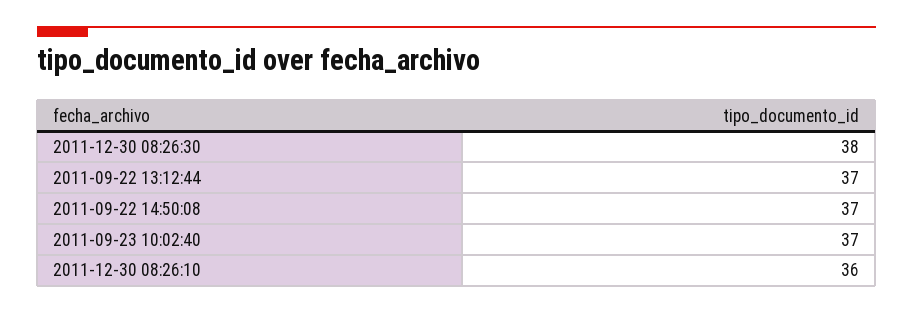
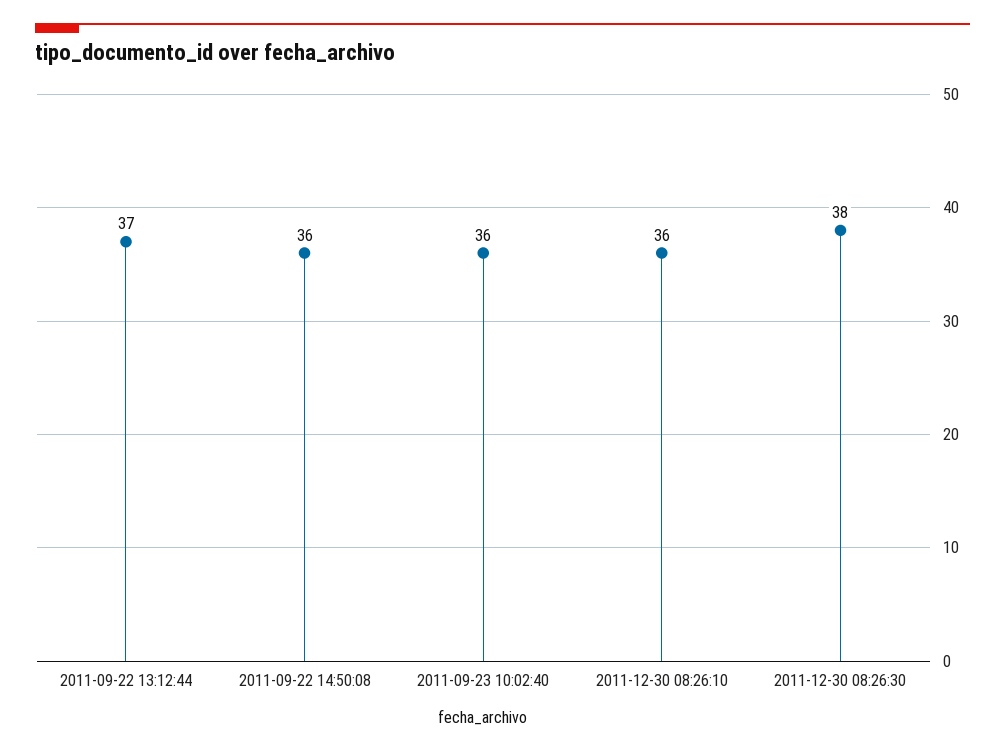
  {
    "2011-12-30 08:26:30": 38,
    "2011-09-22 13:12:44": 37,
-   "2011-09-22 14:50:08": 37,
+   "2011-09-22 14:50:08": 36,
-   "2011-09-23 10:02:40": 37,
+   "2011-09-23 10:02:40": 36,
    "2011-12-30 08:26:10": 36
  }

